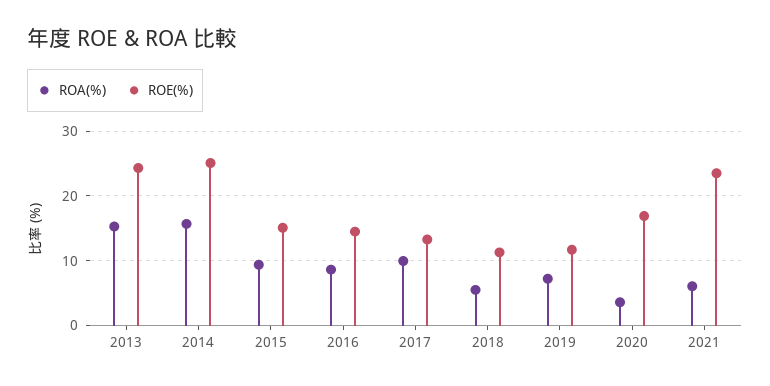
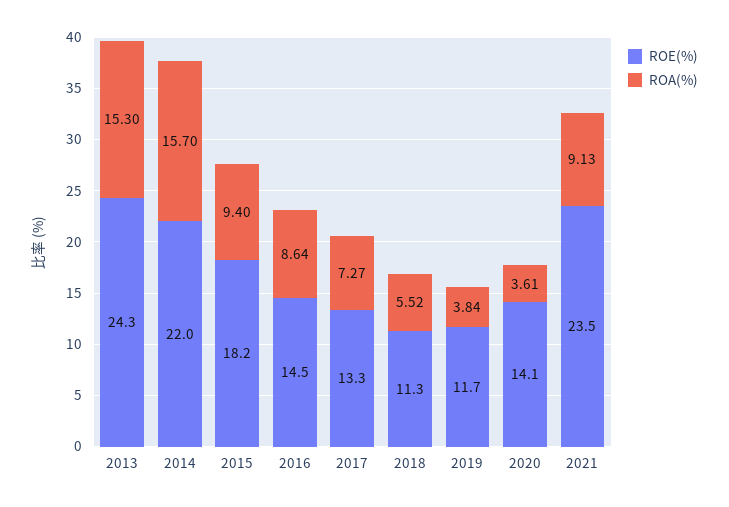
  {
    "ROA(%)": {
      "2013": 15.3,
      "2014": 15.7,
      "2015": 9.4,
      "2016": 8.64,
-     "2017": 10,
+     "2017": 7.27,
      "2018": 5.52,
-     "2019": 7,
+     "2019": 3.84,
      "2020": 3.61,
-     "2021": 6
+     "2021": 9.13
    },
    "ROE(%)": {
      "2013": 24.3,
-     "2014": 25,
+     "2014": 22,
-     "2015": 15,
+     "2015": 18.2,
      "2016": 14.5,
      "2017": 13.3,
      "2018": 11.3,
      "2019": 11.7,
-     "2020": 17,
+     "2020": 14.1,
      "2021": 23.5
    }
  }

